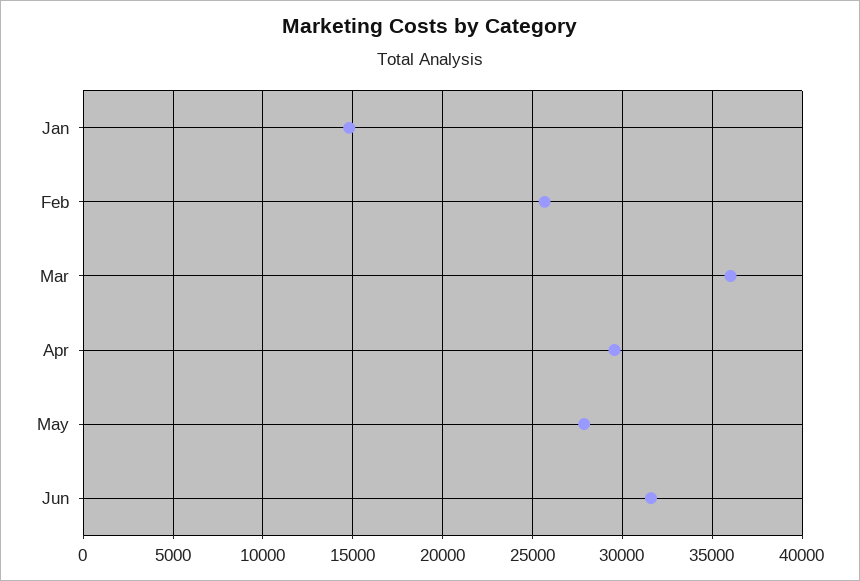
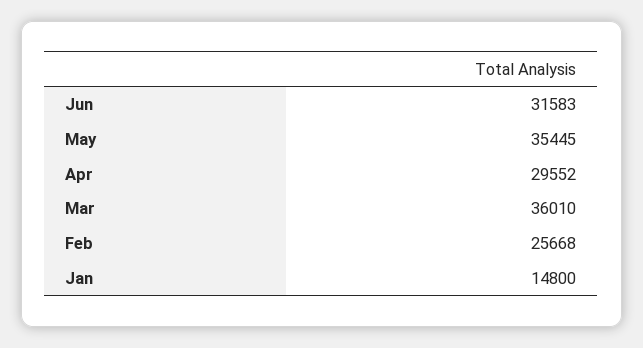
  {
    "Jan": 14800,
    "Feb": 25668,
    "Mar": 36010,
    "Apr": 29552,
-   "May": 28000,
+   "May": 35445,
    "Jun": 31583
  }

